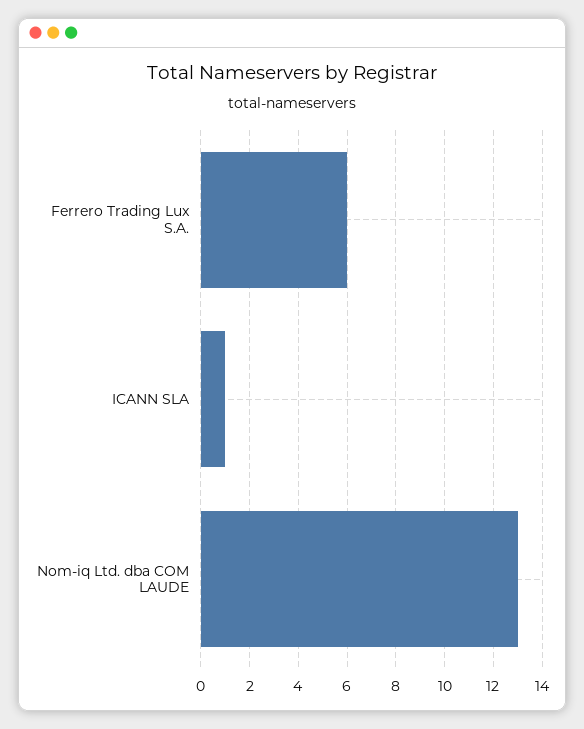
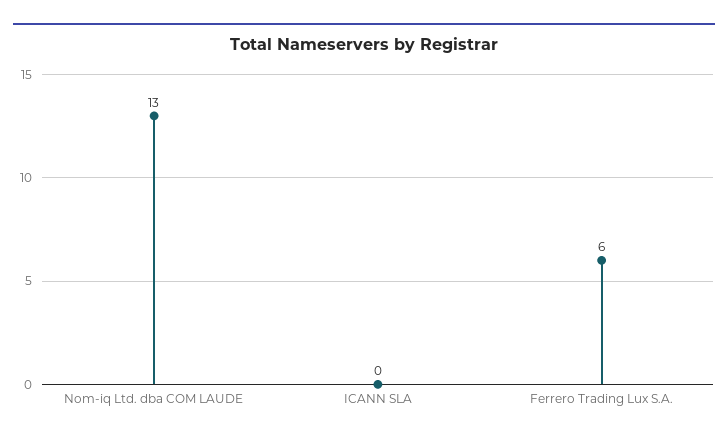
  {
    "Ferrero Trading Lux S.A.": 6,
-   "ICANN SLA": 1,
+   "ICANN SLA": 0,
    "Nom-iq Ltd. dba COM LAUDE": 13
  }

